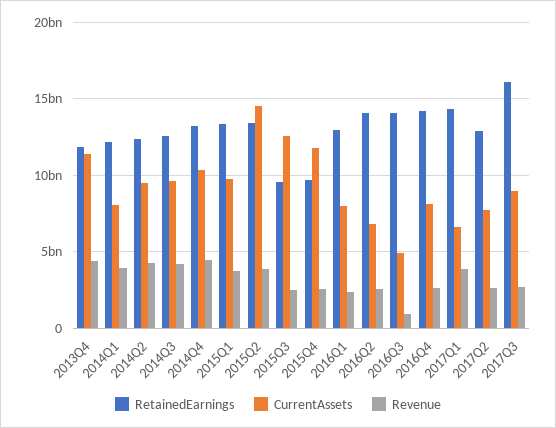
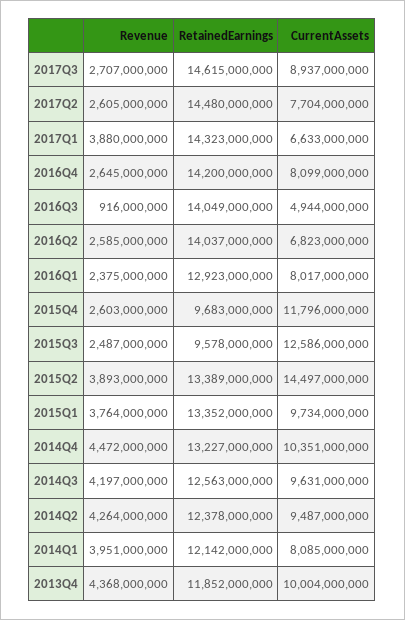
  {
    "RetainedEarnings": {
      "2013Q4": 11852000000,
      "2014Q1": 12142000000,
      "2014Q2": 12378000000,
      "2014Q3": 12563000000,
      "2014Q4": 13227000000,
      "2015Q1": 13352000000,
      "2015Q2": 13389000000,
      "2015Q3": 9578000000,
      "2015Q4": 9683000000,
      "2016Q1": 12923000000,
      "2016Q2": 14037000000,
      "2016Q3": 14049000000,
      "2016Q4": 14200000000,
      "2017Q1": 14323000000,
-     "2017Q2": 13000000000,
+     "2017Q2": 14480000000,
-     "2017Q3": 16000000000
+     "2017Q3": 14615000000
    },
    "CurrentAssets": {
-     "2013Q4": 11500000000,
+     "2013Q4": 10004000000,
      "2014Q1": 8085000000,
      "2014Q2": 9487000000,
      "2014Q3": 9631000000,
      "2014Q4": 10351000000,
      "2015Q1": 9734000000,
      "2015Q2": 14497000000,
      "2015Q3": 12586000000,
      "2015Q4": 11796000000,
      "2016Q1": 8017000000,
      "2016Q2": 6823000000,
      "2016Q3": 4944000000,
      "2016Q4": 8099000000,
      "2017Q1": 6633000000,
      "2017Q2": 7704000000,
      "2017Q3": 8937000000
    },
    "Revenue": {
      "2013Q4": 4368000000,
      "2014Q1": 3951000000,
      "2014Q2": 4264000000,
      "2014Q3": 4197000000,
      "2014Q4": 4472000000,
      "2015Q1": 3764000000,
      "2015Q2": 3893000000,
      "2015Q3": 2487000000,
      "2015Q4": 2603000000,
      "2016Q1": 2375000000,
      "2016Q2": 2585000000,
      "2016Q3": 916000000,
      "2016Q4": 2645000000,
      "2017Q1": 3880000000,
      "2017Q2": 2605000000,
      "2017Q3": 2707000000
    }
  }

